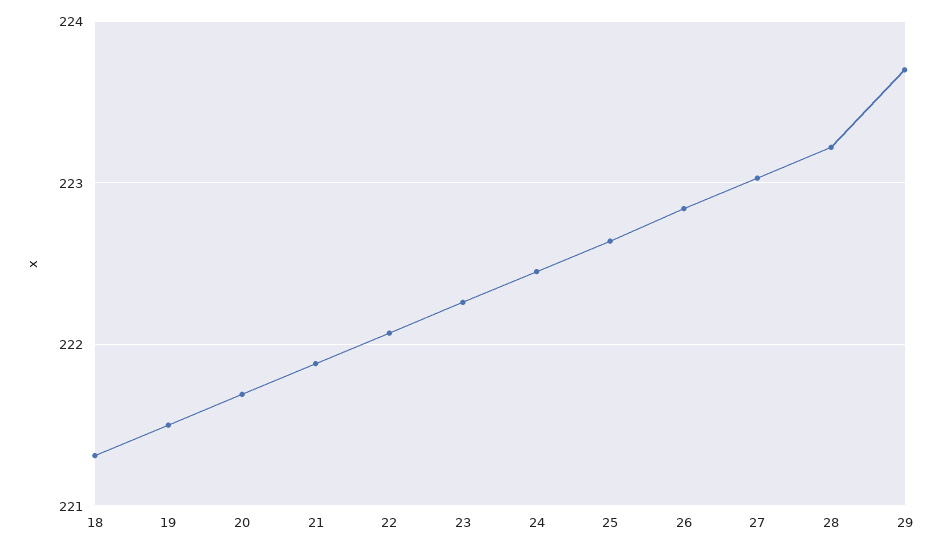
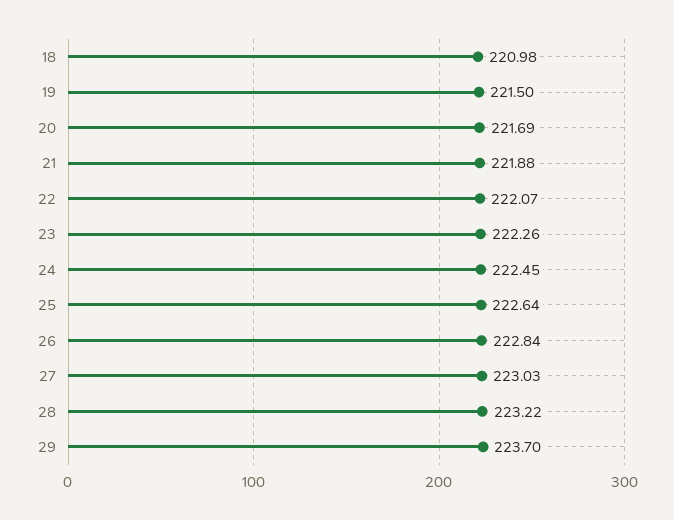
  {
-   "18": 221.3,
+   "18": 220.98,
    "19": 221.5,
    "20": 221.69,
    "21": 221.88,
    "22": 222.07,
    "23": 222.26,
    "24": 222.45,
    "25": 222.64,
    "26": 222.84,
    "27": 223.03,
    "28": 223.22,
    "29": 223.7
  }

